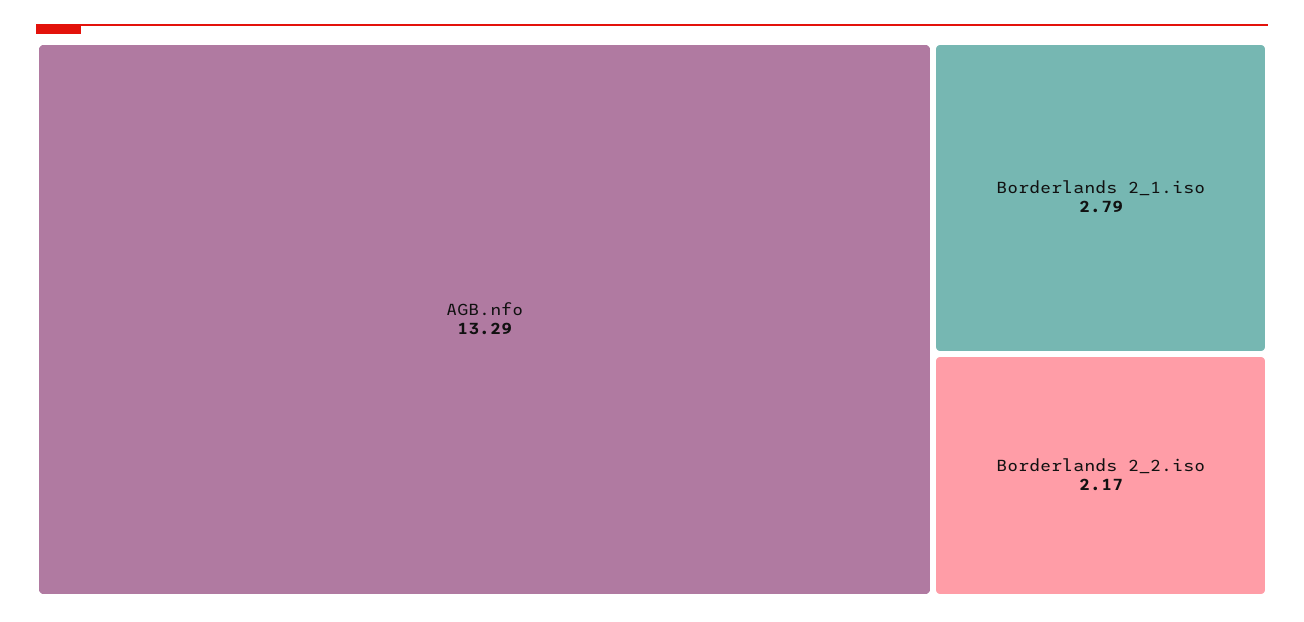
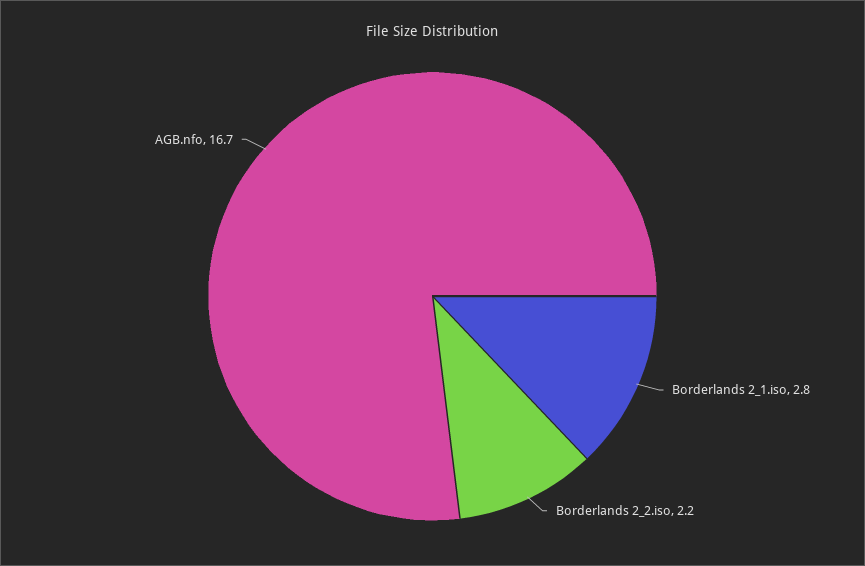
  {
-   "AGB.nfo": 13.29,
+   "AGB.nfo": 16.7,
    "Borderlands 2_1.iso": 2.79,
    "Borderlands 2_2.iso": 2.17
  }

